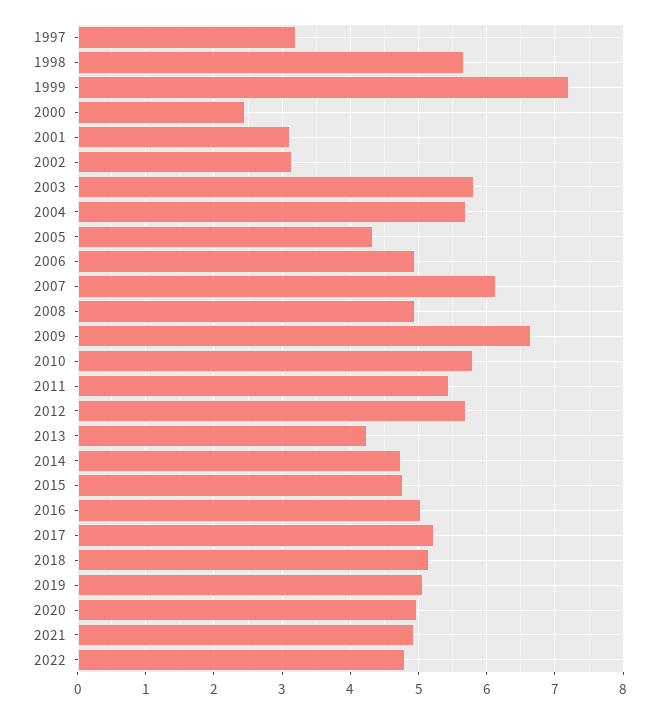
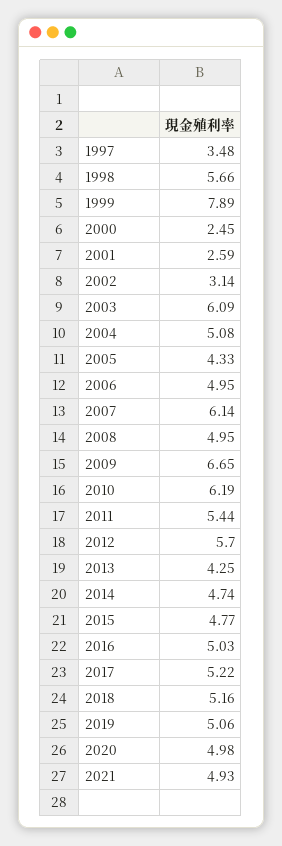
  {
-   "1997": 3.2,
+   "1997": 3.48,
    "1998": 5.66,
-   "1999": 7.2,
+   "1999": 7.89,
    "2000": 2.45,
-   "2001": 3.1,
+   "2001": 2.59,
    "2002": 3.14,
-   "2003": 5.8,
+   "2003": 6.09,
-   "2004": 5.7,
+   "2004": 5.08,
    "2005": 4.33,
    "2006": 4.95,
    "2007": 6.14,
    "2008": 4.95,
    "2009": 6.65,
-   "2010": 5.8,
+   "2010": 6.19,
    "2011": 5.44,
    "2012": 5.7,
    "2013": 4.25,
    "2014": 4.74,
    "2015": 4.77,
    "2016": 5.03,
    "2017": 5.22,
    "2018": 5.16,
    "2019": 5.06,
    "2020": 4.98,
-   "2021": 4.93,
+   "2021": 4.93
-   "2022": 4.8
  }

